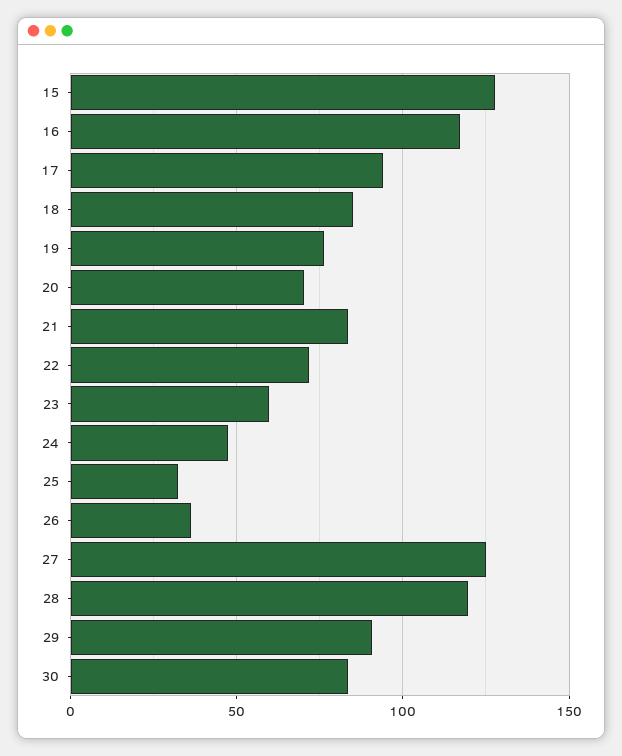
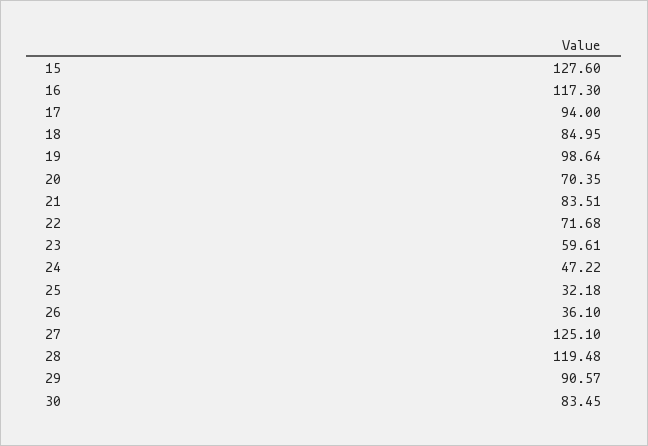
  {
    "15": 127.6,
    "16": 117.3,
    "17": 94,
    "18": 84.95,
-   "19": 75,
+   "19": 98.64,
    "20": 70.35,
    "21": 83.51,
    "22": 71.68,
    "23": 59.61,
    "24": 47.22,
    "25": 32.18,
    "26": 36.1,
    "27": 125.1,
    "28": 119.48,
    "29": 90.57,
    "30": 83.45
  }

